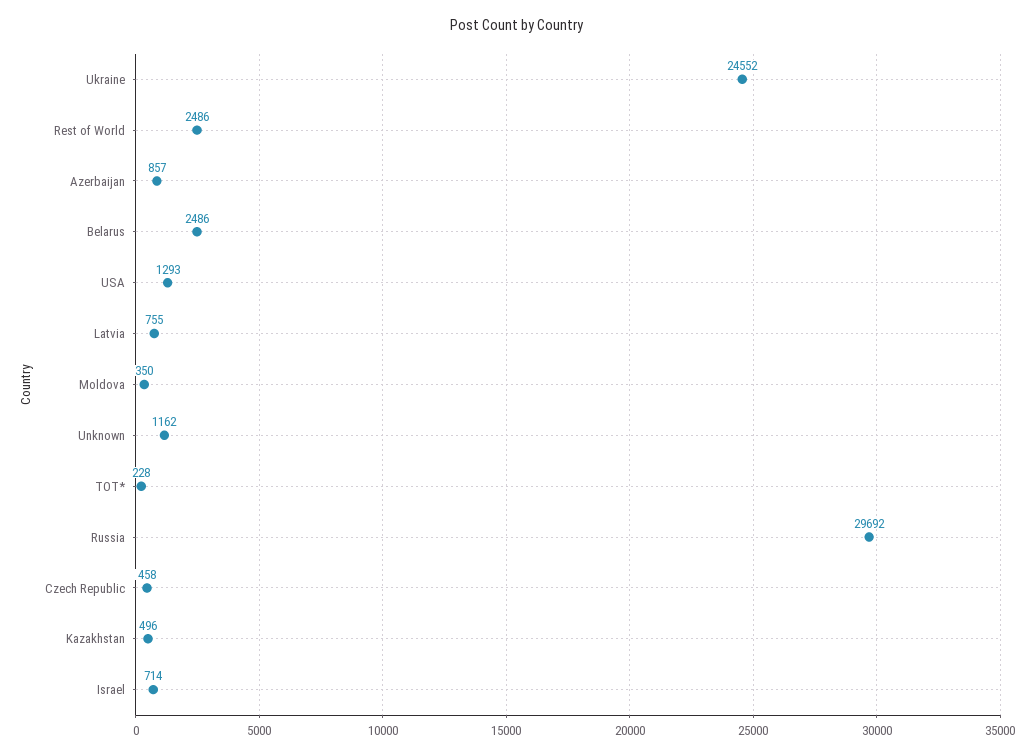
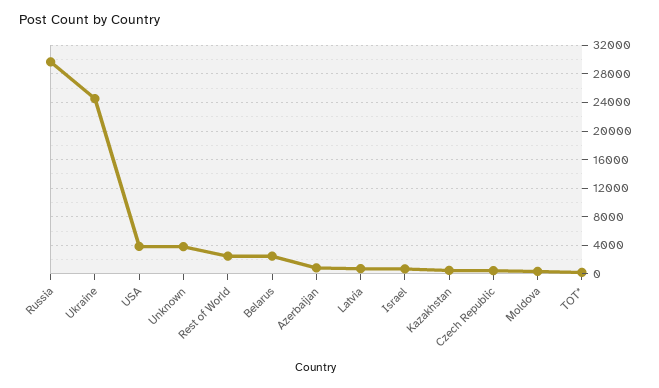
  {
    "Ukraine": 24552,
    "Rest of World": 2486,
    "Azerbaijan": 857,
    "Belarus": 2486,
-   "USA": 1293,
+   "USA": 4000,
    "Latvia": 755,
    "Moldova": 350,
-   "Unknown": 1162,
+   "Unknown": 4000,
    "TOT*": 228,
    "Russia": 29692,
    "Czech Republic": 458,
    "Kazakhstan": 496,
    "Israel": 714
  }

